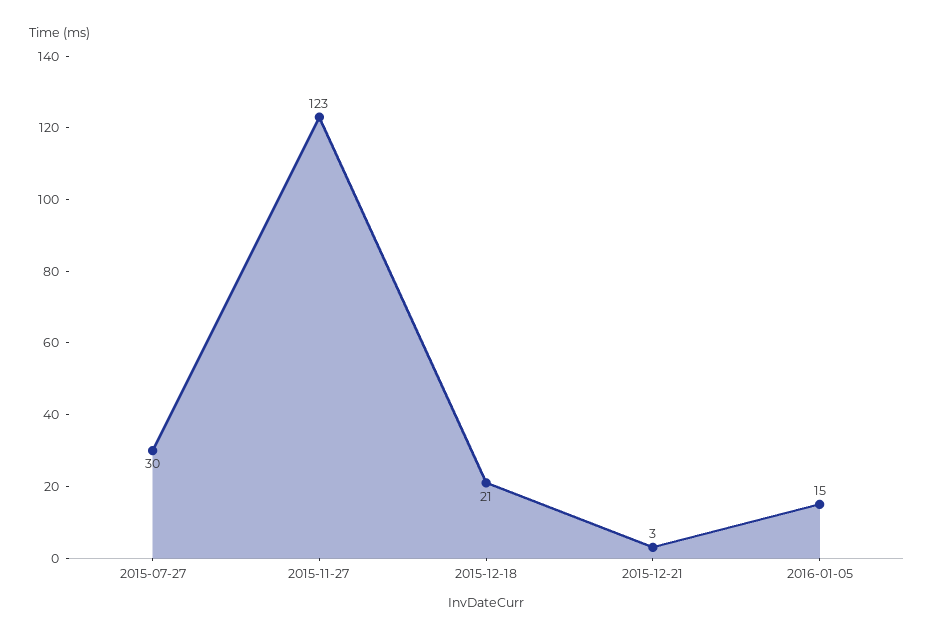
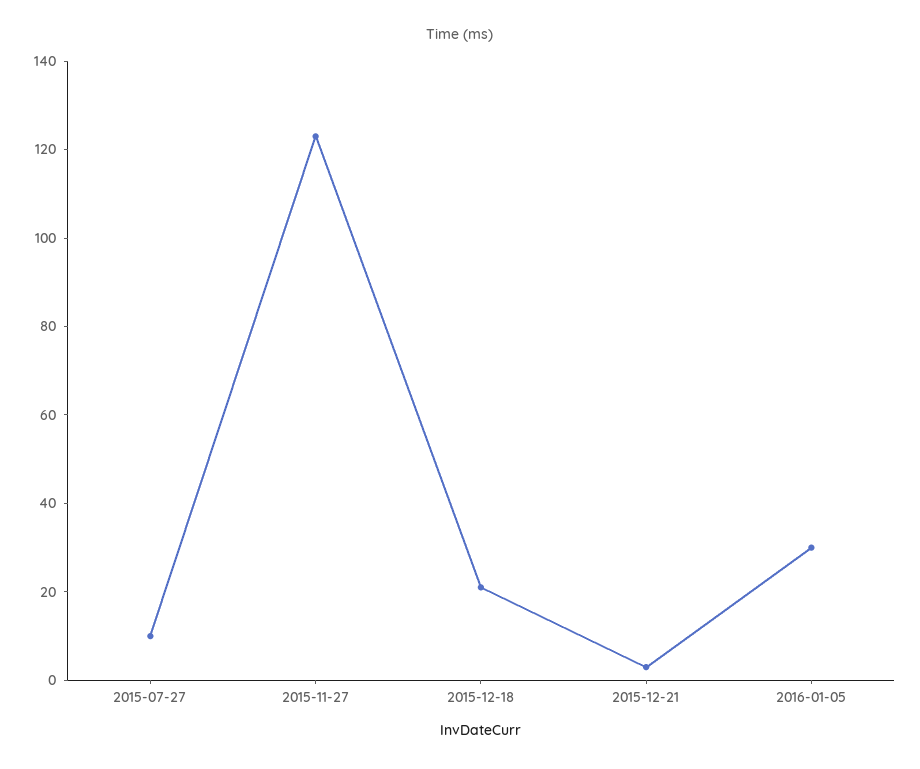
  {
-   "2015-07-27": 30,
+   "2015-07-27": 10,
    "2015-11-27": 123,
    "2015-12-18": 21,
    "2015-12-21": 3,
-   "2016-01-05": 15
+   "2016-01-05": 30
  }

